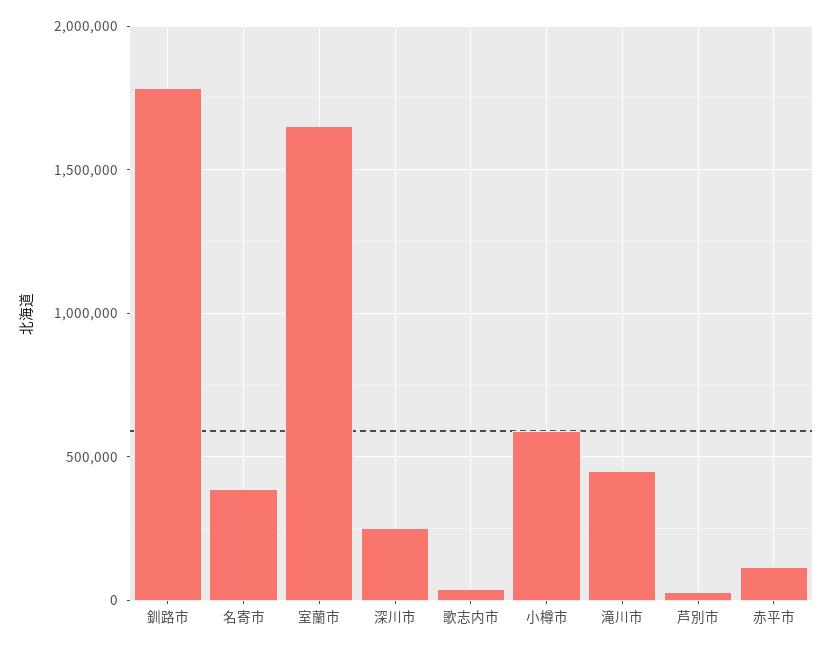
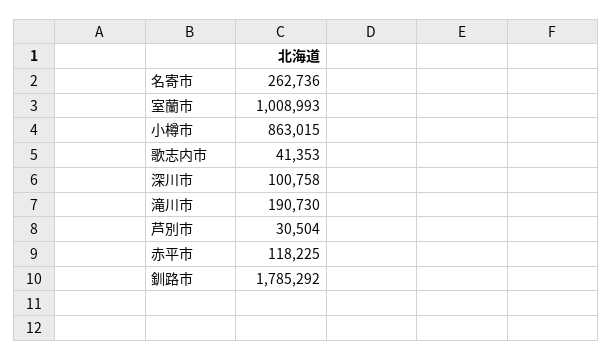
  {
    "釧路市": 1785292,
-   "名寄市": 400000,
+   "名寄市": 262736,
-   "室蘭市": 1650000,
+   "室蘭市": 1008993,
-   "深川市": 250000,
+   "深川市": 100758,
    "歌志内市": 41353,
-   "小樽市": 600000,
+   "小樽市": 863015,
-   "滝川市": 450000,
+   "滝川市": 190730,
    "芦別市": 30504,
    "赤平市": 118225
  }

